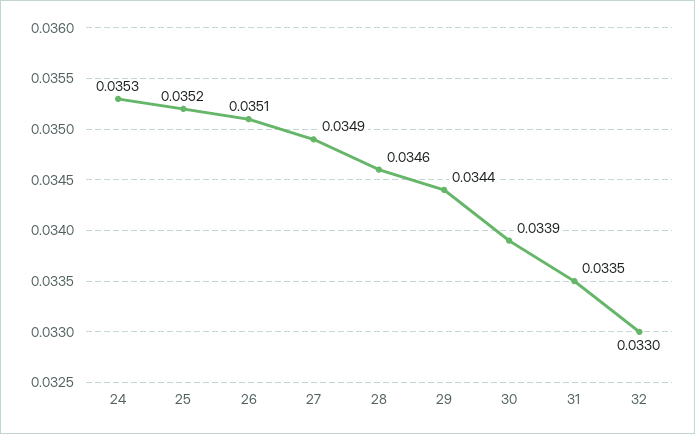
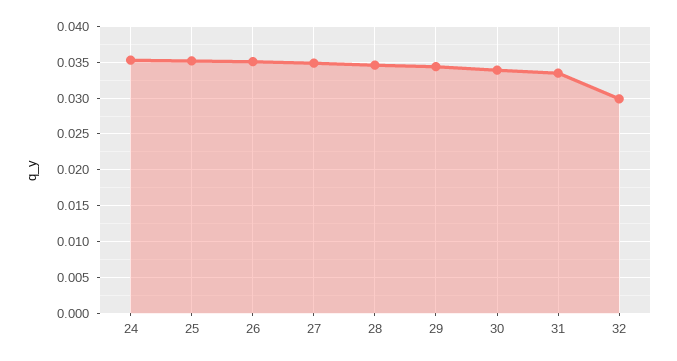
  {
    "24": 0.0353,
    "25": 0.0352,
    "26": 0.0351,
    "27": 0.0349,
    "28": 0.0346,
    "29": 0.0344,
    "30": 0.0339,
    "31": 0.0335,
-   "32": 0.033
+   "32": 0.03
  }

